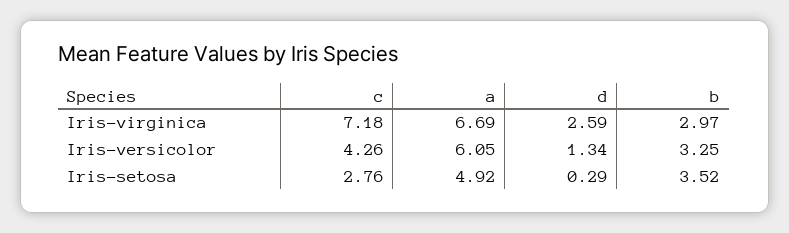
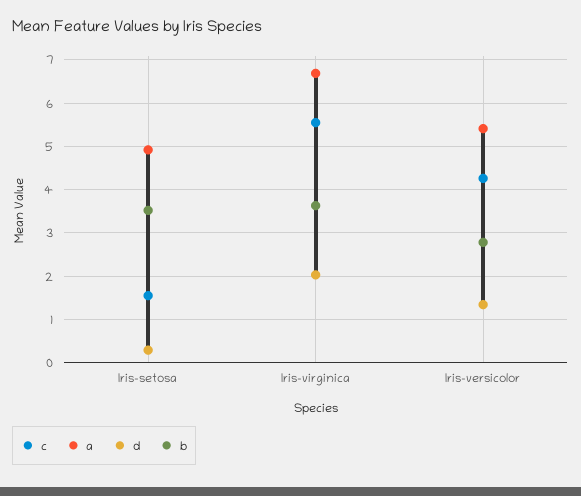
  {
    "c": {
-     "Iris-virginica": 7.18,
+     "Iris-virginica": 5.6,
      "Iris-versicolor": 4.26,
-     "Iris-setosa": 2.76
+     "Iris-setosa": 1.6
    },
    "a": {
      "Iris-virginica": 6.69,
-     "Iris-versicolor": 6.05,
+     "Iris-versicolor": 5.4,
      "Iris-setosa": 4.92
    },
    "d": {
-     "Iris-virginica": 2.59,
+     "Iris-virginica": 2,
      "Iris-versicolor": 1.34,
      "Iris-setosa": 0.29
    },
    "b": {
-     "Iris-virginica": 2.97,
+     "Iris-virginica": 3.6,
-     "Iris-versicolor": 3.25,
+     "Iris-versicolor": 2.8,
      "Iris-setosa": 3.52
    }
  }

